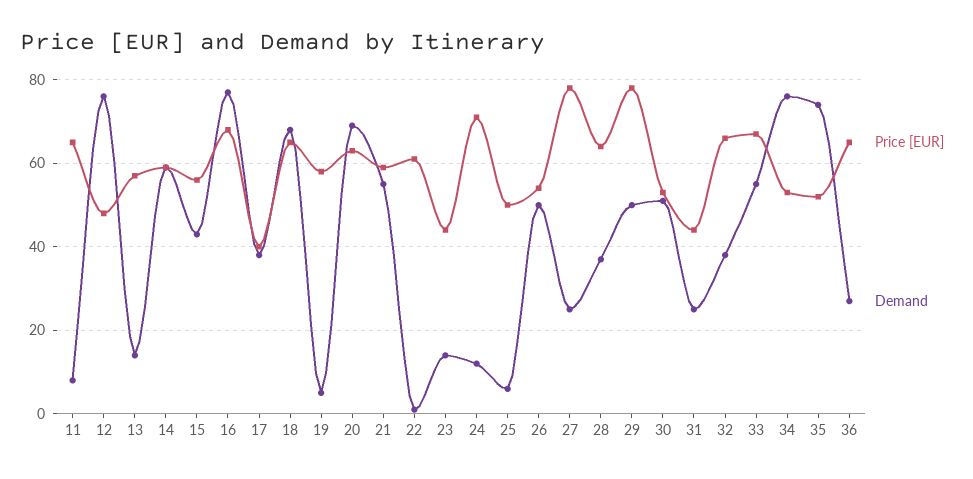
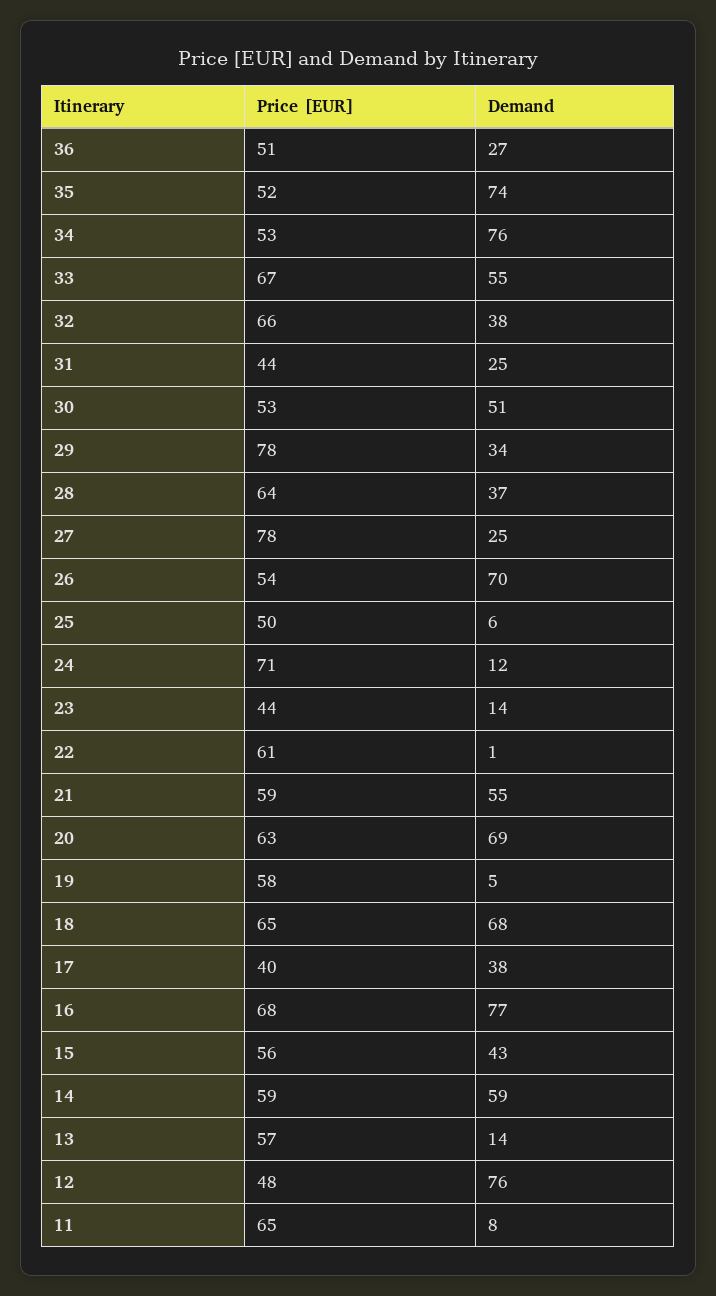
  {
    "Price [EUR]": {
      "11": 65,
      "12": 48,
      "13": 57,
      "14": 59,
      "15": 56,
      "16": 68,
      "17": 40,
      "18": 65,
      "19": 58,
      "20": 63,
      "21": 59,
      "22": 61,
      "23": 44,
      "24": 71,
      "25": 50,
      "26": 54,
      "27": 78,
      "28": 64,
      "29": 78,
      "30": 53,
      "31": 44,
      "32": 66,
      "33": 67,
      "34": 53,
      "35": 52,
-     "36": 65
+     "36": 51
    },
    "Demand": {
      "11": 8,
      "12": 76,
      "13": 14,
      "14": 59,
      "15": 43,
      "16": 77,
      "17": 38,
      "18": 68,
      "19": 5,
      "20": 69,
      "21": 55,
      "22": 1,
      "23": 14,
      "24": 12,
      "25": 6,
-     "26": 50,
+     "26": 70,
      "27": 25,
      "28": 37,
-     "29": 50,
+     "29": 34,
      "30": 51,
      "31": 25,
      "32": 38,
      "33": 55,
      "34": 76,
      "35": 74,
      "36": 27
    }
  }

